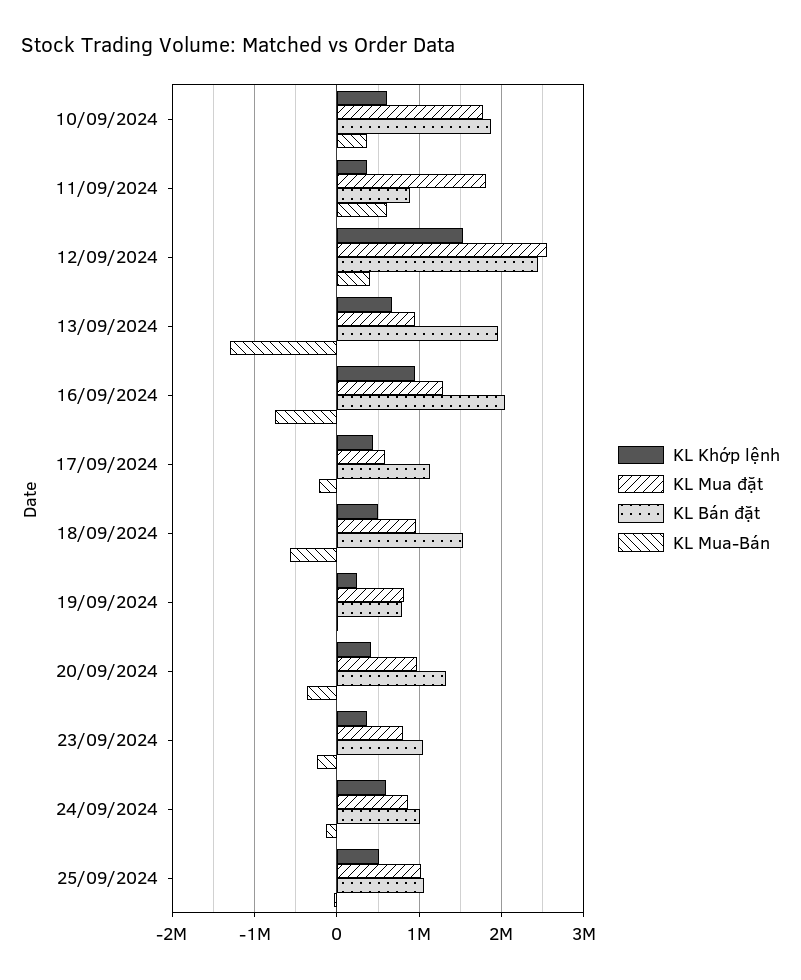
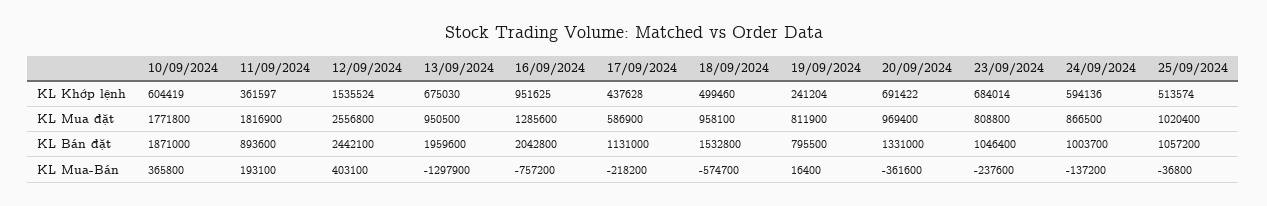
  {
    "KL Khớp lệnh": {
      "10/09/2024": 604419,
      "11/09/2024": 361597,
      "12/09/2024": 1535524,
      "13/09/2024": 675030,
      "16/09/2024": 951625,
      "17/09/2024": 437628,
      "18/09/2024": 499460,
      "19/09/2024": 241204,
-     "20/09/2024": 400000,
+     "20/09/2024": 691422,
-     "23/09/2024": 400000,
+     "23/09/2024": 684014,
      "24/09/2024": 594136,
      "25/09/2024": 513574
    },
    "KL Mua đặt": {
      "10/09/2024": 1771800,
      "11/09/2024": 1816900,
      "12/09/2024": 2556800,
      "13/09/2024": 950500,
      "16/09/2024": 1285600,
      "17/09/2024": 586900,
      "18/09/2024": 958100,
      "19/09/2024": 811900,
      "20/09/2024": 969400,
      "23/09/2024": 808800,
      "24/09/2024": 866500,
      "25/09/2024": 1020400
    },
    "KL Bán đặt": {
      "10/09/2024": 1871000,
      "11/09/2024": 893600,
      "12/09/2024": 2442100,
      "13/09/2024": 1959600,
      "16/09/2024": 2042800,
      "17/09/2024": 1131000,
      "18/09/2024": 1532800,
      "19/09/2024": 795500,
      "20/09/2024": 1331000,
      "23/09/2024": 1046400,
      "24/09/2024": 1003700,
      "25/09/2024": 1057200
    },
    "KL Mua-Bán": {
      "10/09/2024": 365800,
-     "11/09/2024": 600000,
+     "11/09/2024": 193100,
      "12/09/2024": 403100,
      "13/09/2024": -1297900,
      "16/09/2024": -757200,
      "17/09/2024": -218200,
      "18/09/2024": -574700,
      "19/09/2024": 16400,
      "20/09/2024": -361600,
      "23/09/2024": -237600,
      "24/09/2024": -137200,
      "25/09/2024": -36800
    }
  }

